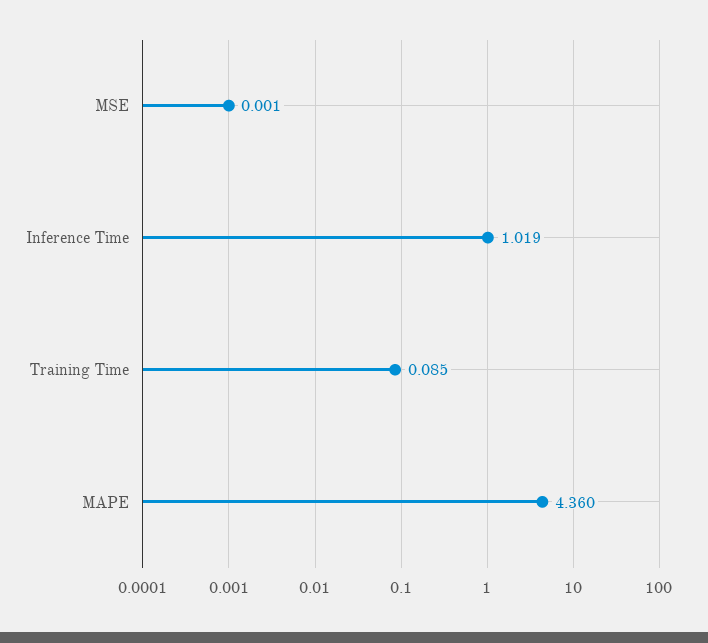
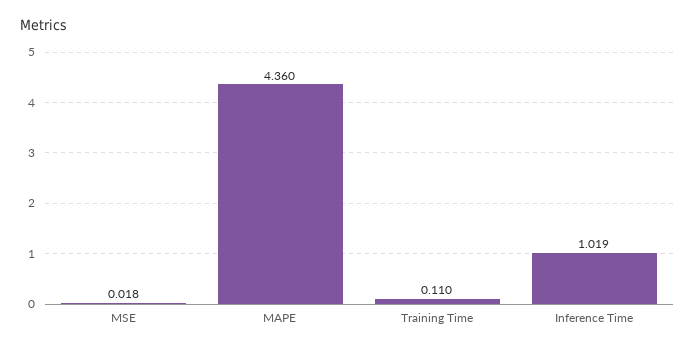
  {
-   "MSE": 0.001,
+   "MSE": 0.018,
    "Inference Time": 1.019,
-   "Training Time": 0.085,
+   "Training Time": 0.11,
    "MAPE": 4.36
  }

